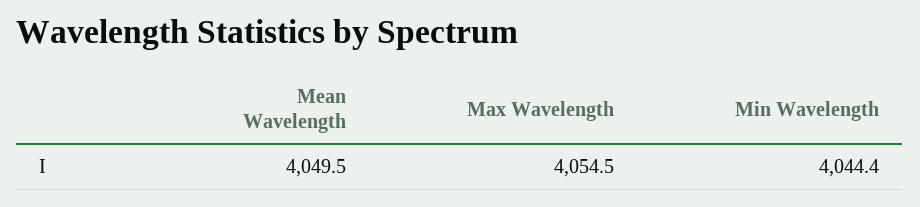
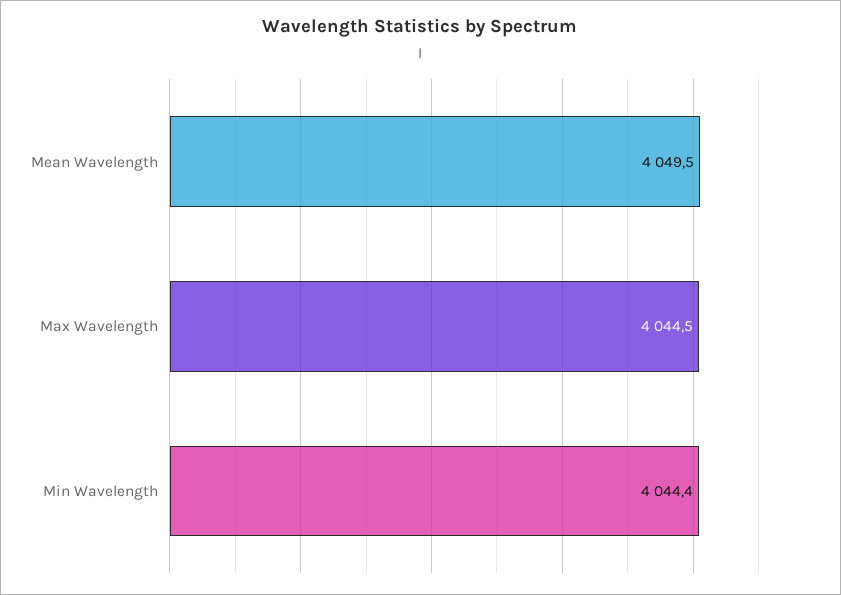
  {
    "Mean Wavelength": 4049.5,
-   "Max Wavelength": 4054.5,
+   "Max Wavelength": 4044.5,
    "Min Wavelength": 4044.4
  }

